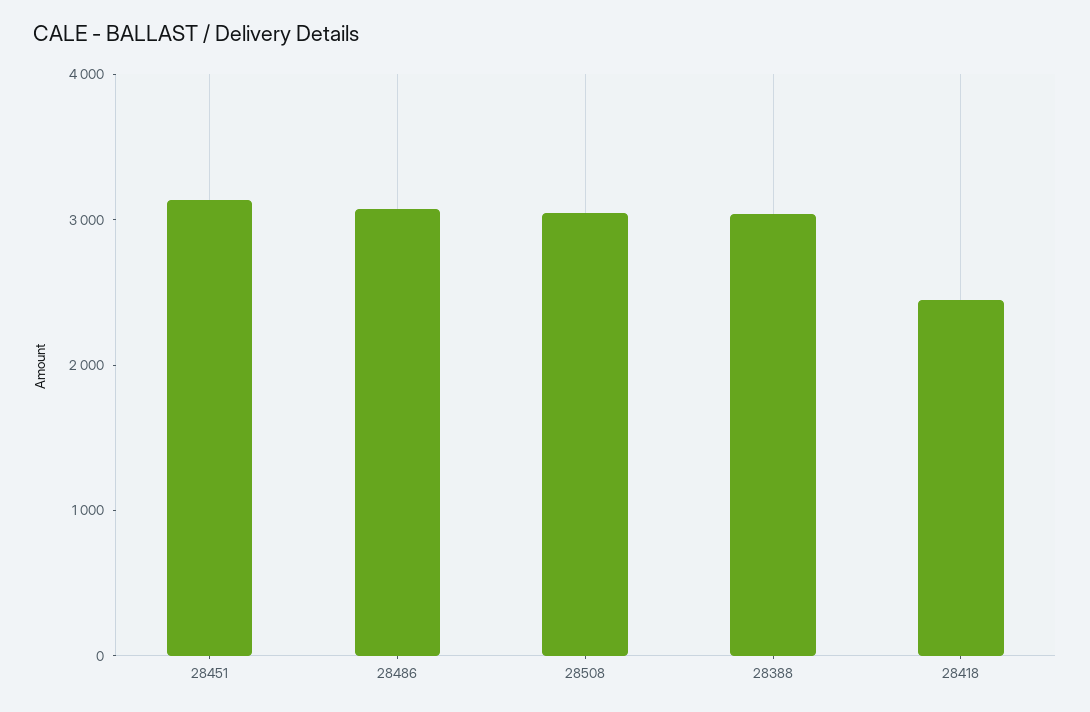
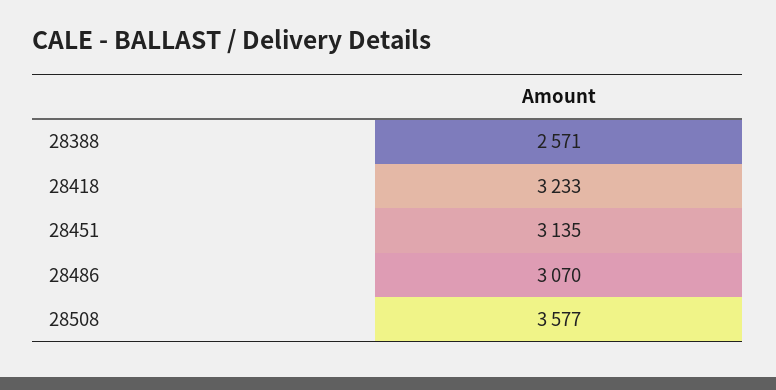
  {
    "28451": 3135,
    "28486": 3070,
-   "28508": 3000,
+   "28508": 3577,
-   "28388": 3000,
+   "28388": 2571,
-   "28418": 2400
+   "28418": 3233
  }

